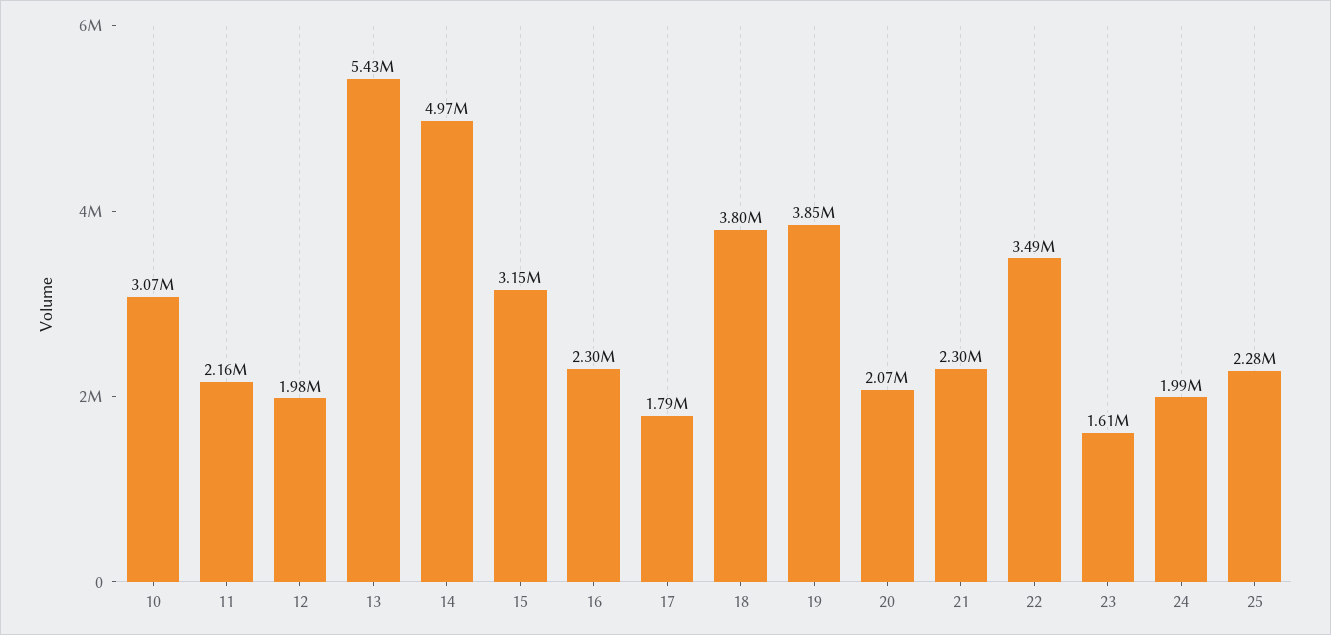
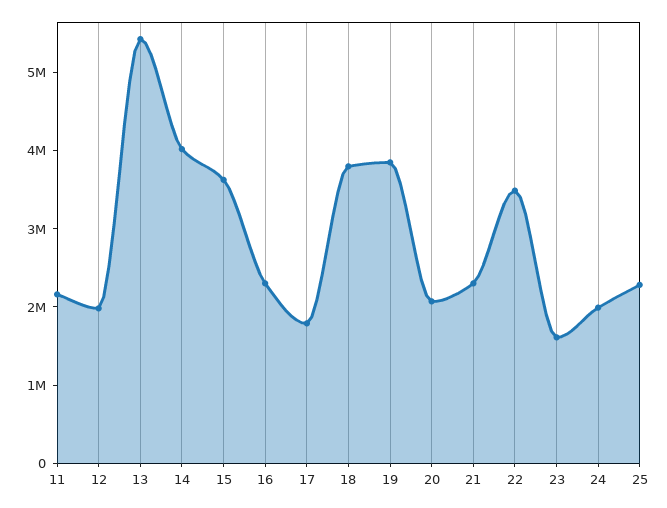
  {
-   "10": 3070000,
    "11": 2160000,
    "12": 1980000,
    "13": 5430000,
-   "14": 4970000,
+   "14": 4000000,
-   "15": 3150000,
+   "15": 3600000,
    "16": 2300000,
    "17": 1790000,
    "18": 3800000,
    "19": 3850000,
    "20": 2070000,
    "21": 2300000,
    "22": 3490000,
    "23": 1610000,
    "24": 1990000,
    "25": 2280000
  }

